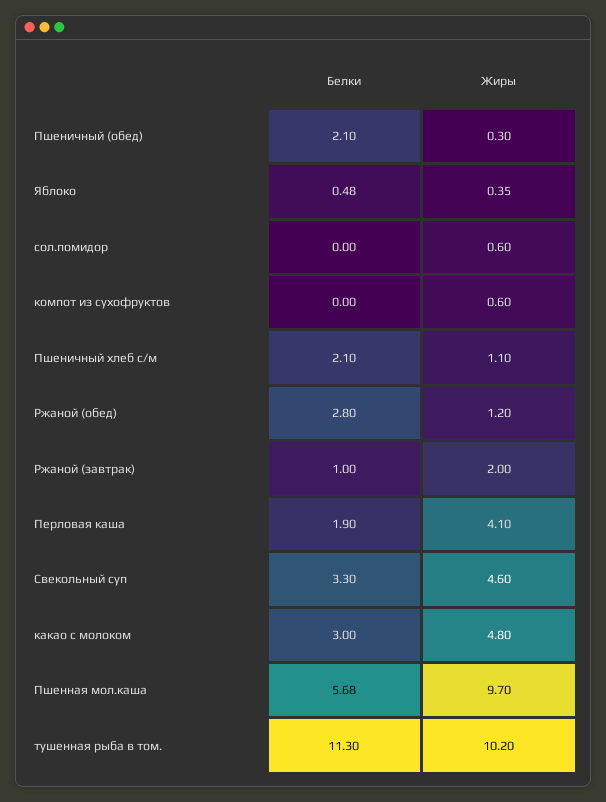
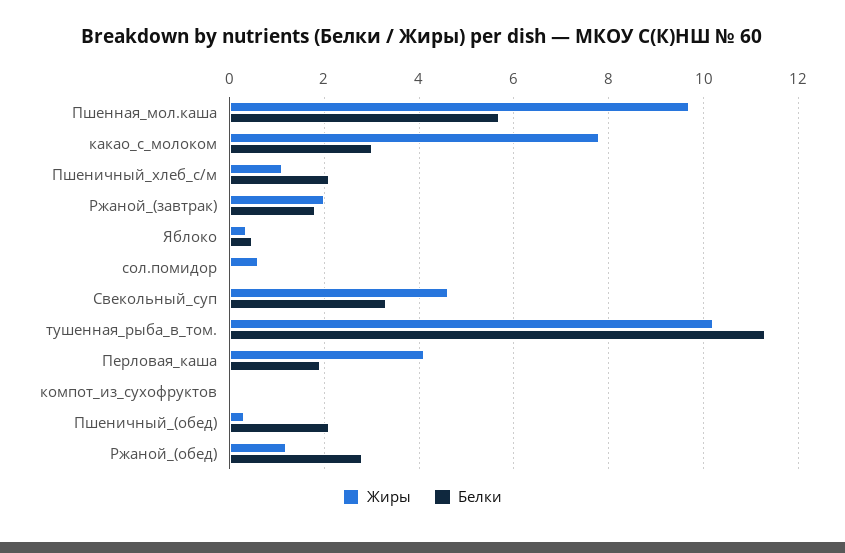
  {
    "Белки": {
      "Пшеничный (обед)": 2.1,
      "Яблоко": 0.48,
      "сол.помидор": 0,
      "компот из сухофруктов": 0,
      "Пшеничный хлеб с/м": 2.1,
      "Ржаной (обед)": 2.8,
-     "Ржаной (завтрак)": 1,
+     "Ржаной (завтрак)": 1.8,
      "Перловая каша": 1.9,
      "Свекольный суп": 3.3,
      "какао с молоком": 3,
      "Пшенная мол.каша": 5.68,
      "тушенная рыба в том.": 11.3
    },
    "Жиры": {
      "Пшеничный (обед)": 0.3,
      "Яблоко": 0.35,
      "сол.помидор": 0.6,
-     "компот из сухофруктов": 0.6,
+     "компот из сухофруктов": 0,
      "Пшеничный хлеб с/м": 1.1,
      "Ржаной (обед)": 1.2,
      "Ржаной (завтрак)": 2,
      "Перловая каша": 4.1,
      "Свекольный суп": 4.6,
-     "какао с молоком": 4.8,
+     "какао с молоком": 7.8,
      "Пшенная мол.каша": 9.7,
      "тушенная рыба в том.": 10.2
    }
  }

